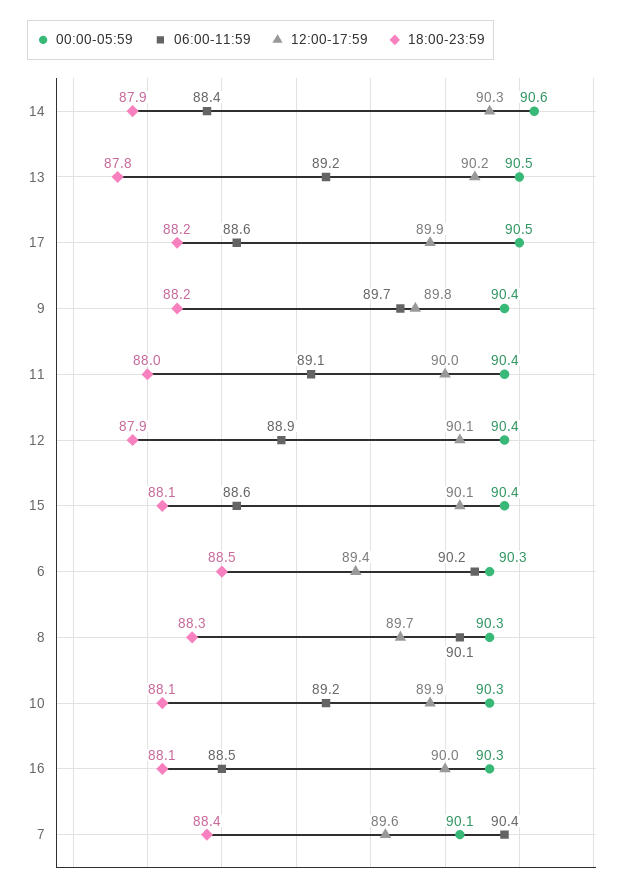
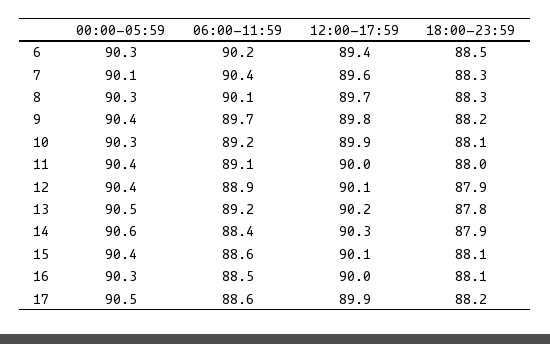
  {
    "00:00-05:59": {
      "14": 90.6,
      "13": 90.5,
      "17": 90.5,
      "9": 90.4,
      "11": 90.4,
      "12": 90.4,
      "15": 90.4,
      "6": 90.3,
      "8": 90.3,
      "10": 90.3,
      "16": 90.3,
      "7": 90.1
    },
    "06:00-11:59": {
      "14": 88.4,
      "13": 89.2,
      "17": 88.6,
      "9": 89.7,
      "11": 89.1,
      "12": 88.9,
      "15": 88.6,
      "6": 90.2,
      "8": 90.1,
      "10": 89.2,
      "16": 88.5,
      "7": 90.4
    },
    "12:00-17:59": {
      "14": 90.3,
      "13": 90.2,
      "17": 89.9,
      "9": 89.8,
      "11": 90,
      "12": 90.1,
      "15": 90.1,
      "6": 89.4,
      "8": 89.7,
      "10": 89.9,
      "16": 90,
      "7": 89.6
    },
    "18:00-23:59": {
      "14": 87.9,
      "13": 87.8,
      "17": 88.2,
      "9": 88.2,
      "11": 88,
      "12": 87.9,
      "15": 88.1,
      "6": 88.5,
      "8": 88.3,
      "10": 88.1,
      "16": 88.1,
-     "7": 88.4
+     "7": 88.3
    }
  }

